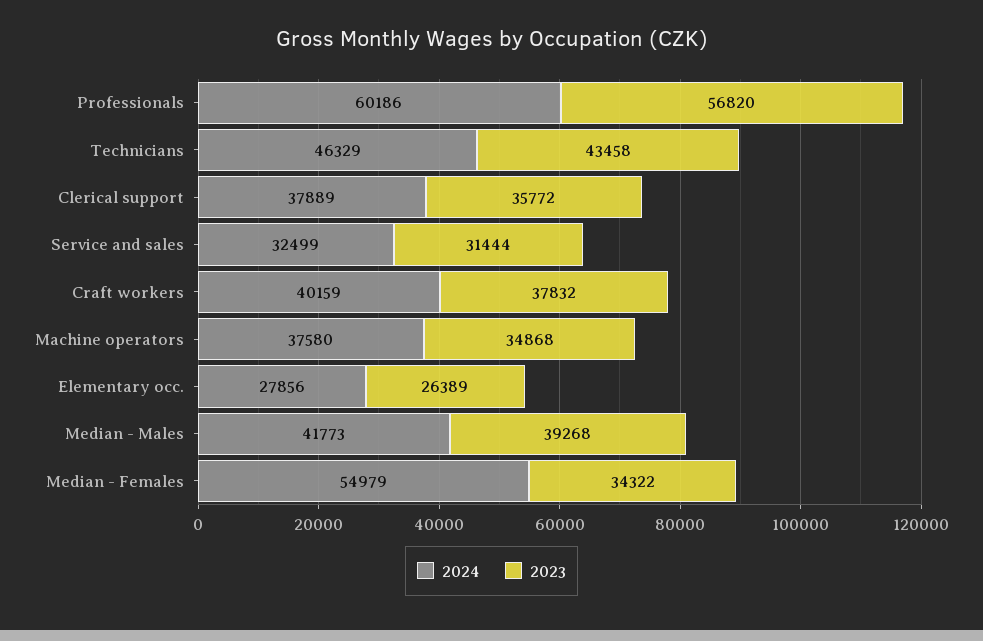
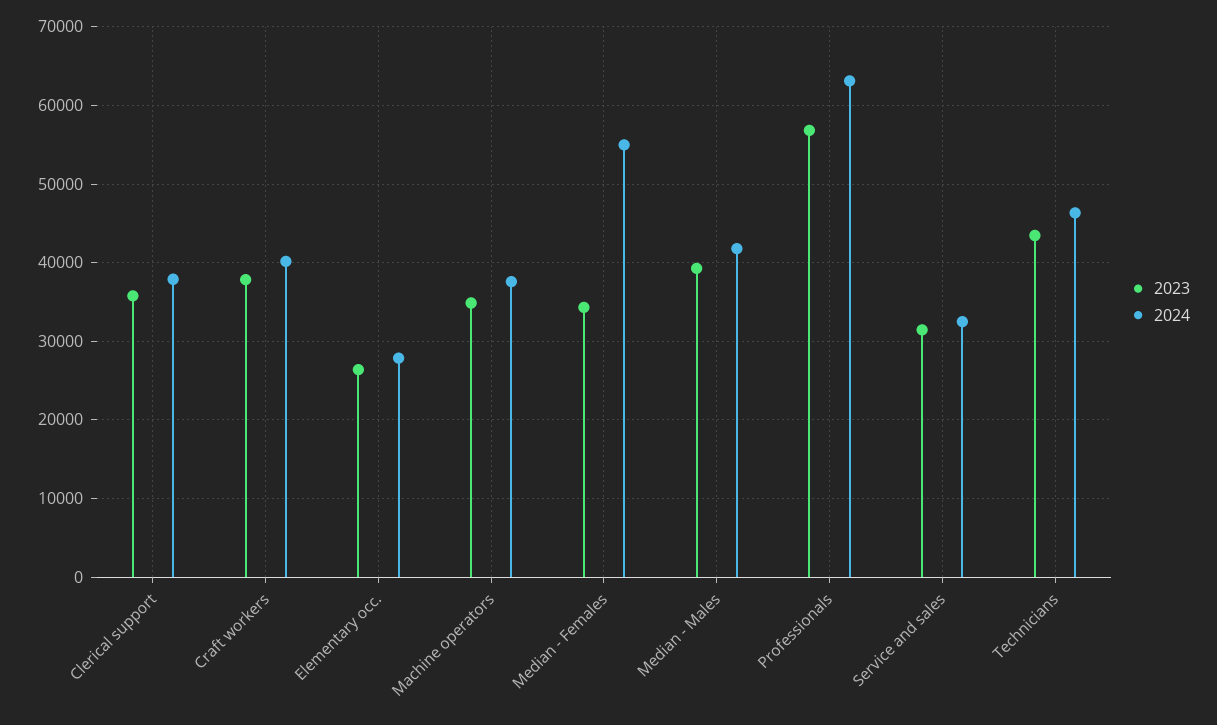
  {
    "2024": {
-     "Professionals": 60186,
+     "Professionals": 63000,
      "Technicians": 46329,
      "Clerical support": 37889,
      "Service and sales": 32499,
      "Craft workers": 40159,
      "Machine operators": 37580,
      "Elementary occ.": 27856,
      "Median - Males": 41773,
      "Median - Females": 54979
    },
    "2023": {
      "Professionals": 56820,
      "Technicians": 43458,
      "Clerical support": 35772,
      "Service and sales": 31444,
      "Craft workers": 37832,
      "Machine operators": 34868,
      "Elementary occ.": 26389,
      "Median - Males": 39268,
      "Median - Females": 34322
    }
  }

